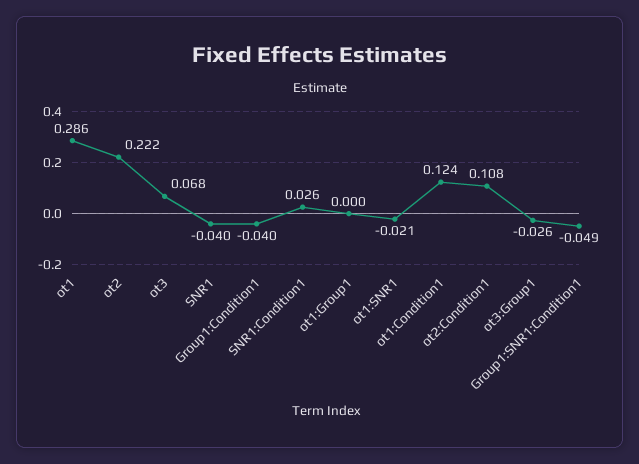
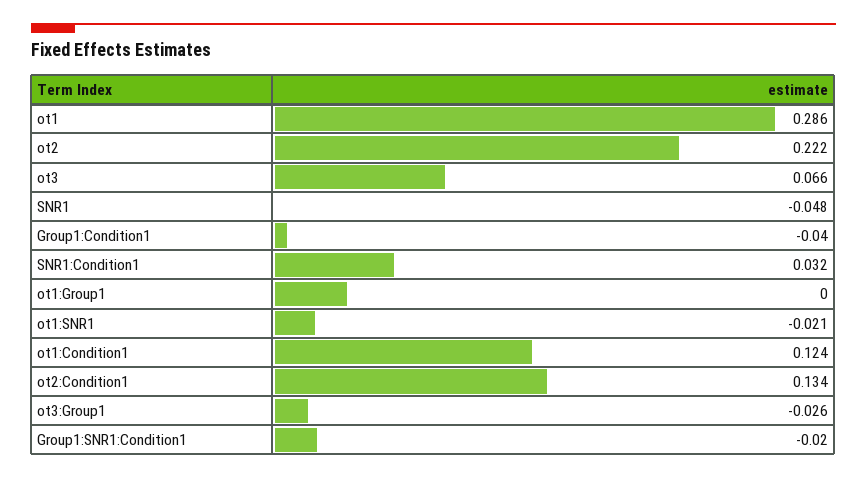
  {
    "ot1": 0.286,
    "ot2": 0.222,
-   "ot3": 0.068,
+   "ot3": 0.066,
-   "SNR1": -0.04,
+   "SNR1": -0.048,
    "Group1:Condition1": -0.04,
-   "SNR1:Condition1": 0.026,
+   "SNR1:Condition1": 0.032,
    "ot1:Group1": 0,
    "ot1:SNR1": -0.021,
    "ot1:Condition1": 0.124,
-   "ot2:Condition1": 0.108,
+   "ot2:Condition1": 0.134,
    "ot3:Group1": -0.026,
-   "Group1:SNR1:Condition1": -0.049
+   "Group1:SNR1:Condition1": -0.02
  }

